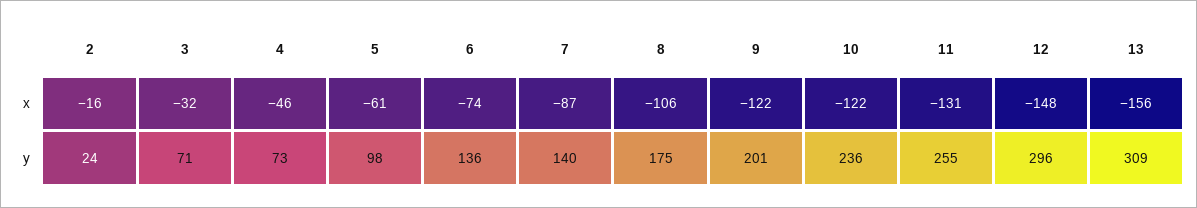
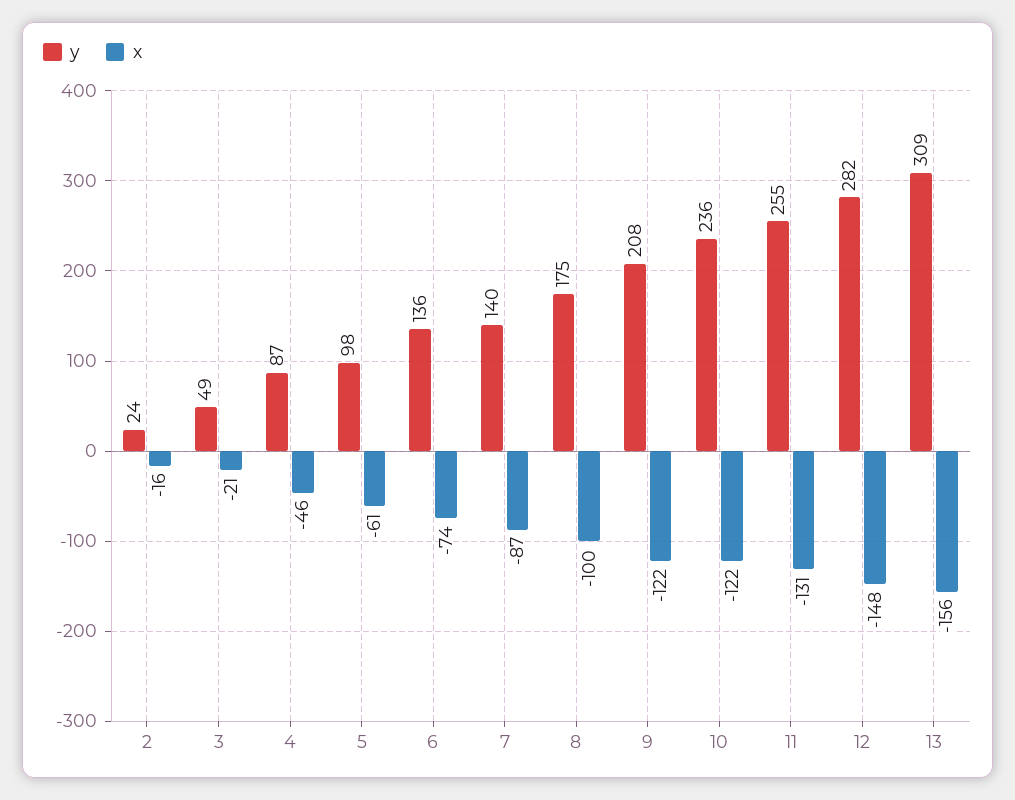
  {
    "x": {
      "2": -16,
-     "3": -32,
+     "3": -21,
      "4": -46,
      "5": -61,
      "6": -74,
      "7": -87,
-     "8": -106,
+     "8": -100,
      "9": -122,
      "10": -122,
      "11": -131,
      "12": -148,
      "13": -156
    },
    "y": {
      "2": 24,
-     "3": 71,
+     "3": 49,
-     "4": 73,
+     "4": 87,
      "5": 98,
      "6": 136,
      "7": 140,
      "8": 175,
-     "9": 201,
+     "9": 208,
      "10": 236,
      "11": 255,
-     "12": 296,
+     "12": 282,
      "13": 309
    }
  }

